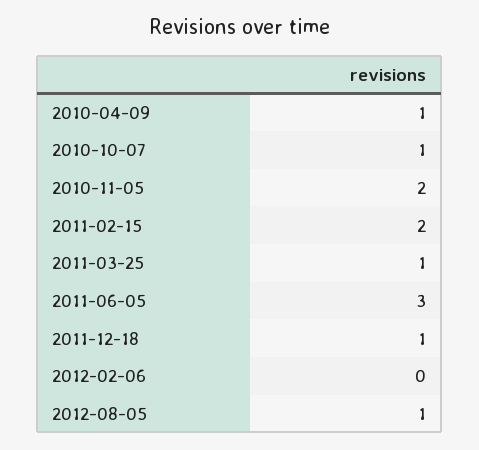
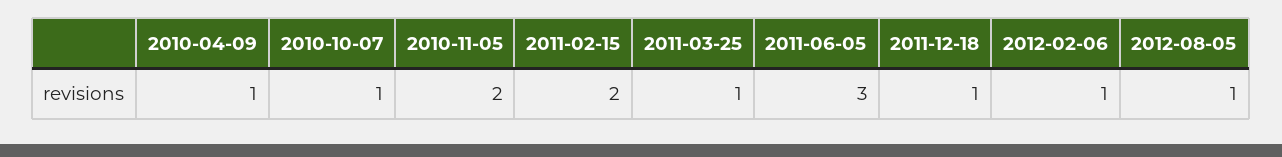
  {
    "2010-04-09": 1,
    "2010-10-07": 1,
    "2010-11-05": 2,
    "2011-02-15": 2,
    "2011-03-25": 1,
    "2011-06-05": 3,
    "2011-12-18": 1,
-   "2012-02-06": 0,
+   "2012-02-06": 1,
    "2012-08-05": 1
  }

